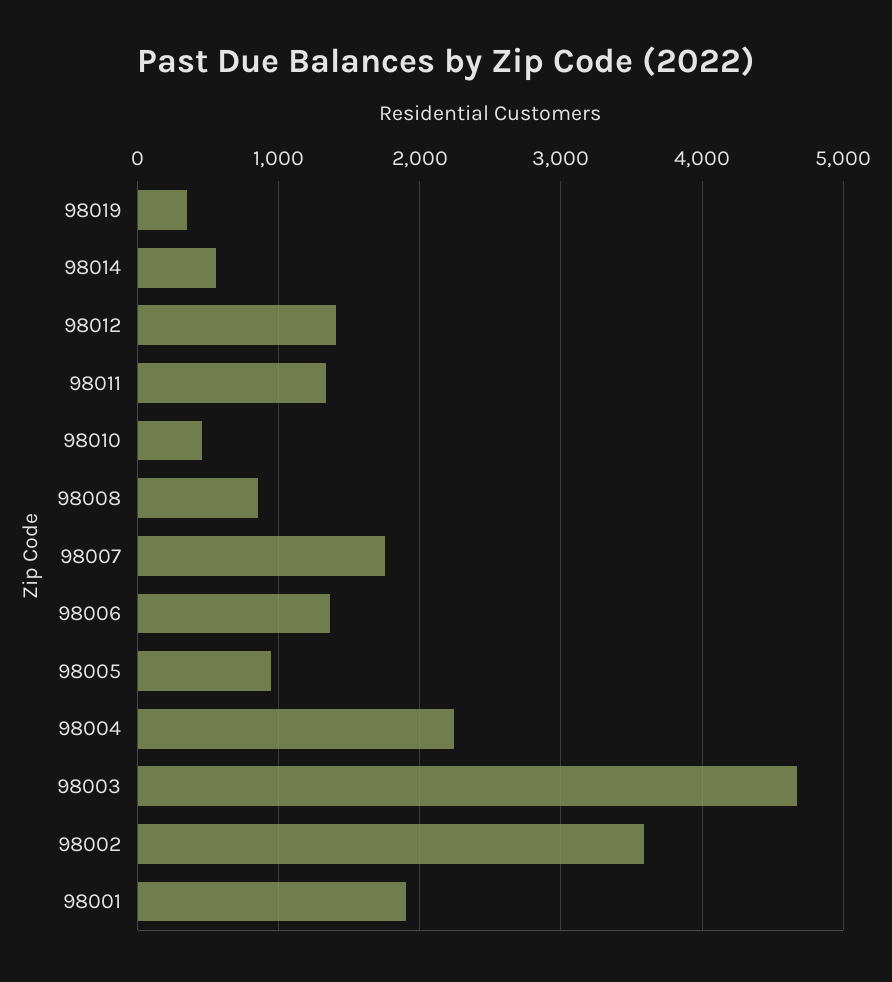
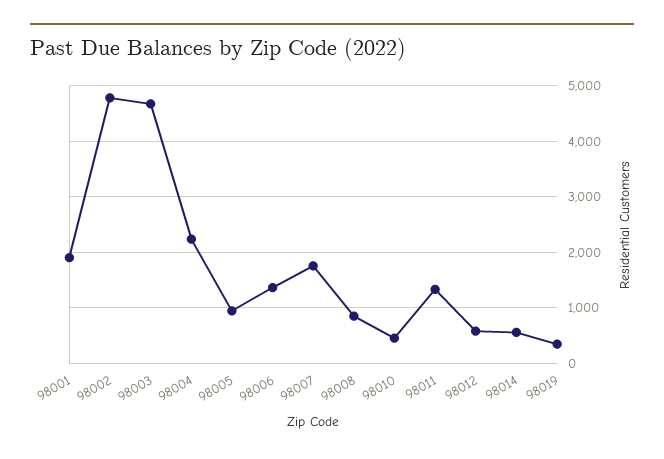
  {
    "98019": 300,
    "98014": 600,
-   "98012": 1400,
+   "98012": 600,
    "98011": 1300,
    "98010": 500,
    "98008": 900,
    "98007": 1800,
    "98006": 1400,
    "98005": 900,
    "98004": 2200,
    "98003": 4700,
-   "98002": 3600,
+   "98002": 4800,
    "98001": 1900
  }

